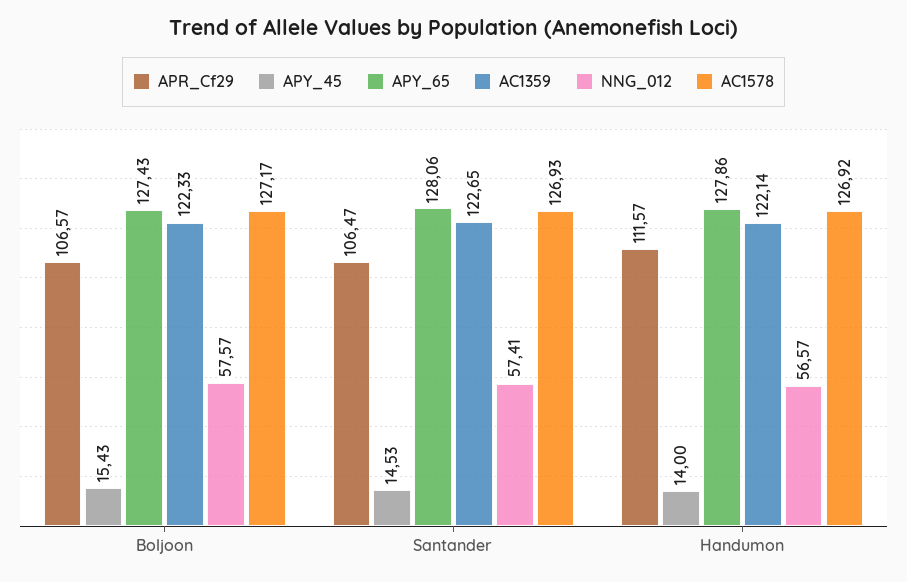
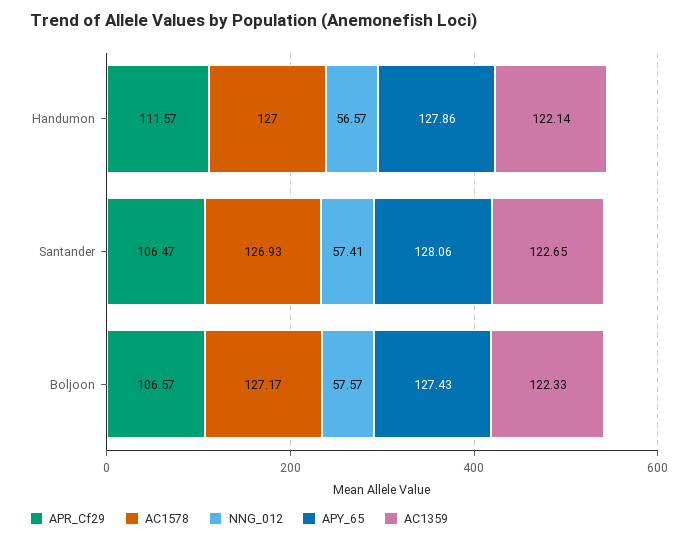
  {
    "APR_Cf29": {
      "Boljoon": 106.57,
      "Santander": 106.47,
      "Handumon": 111.57
    },
-   "APY_45": {
-     "Boljoon": 15.43,
-     "Santander": 14.53,
-     "Handumon": 14
-   },
    "APY_65": {
      "Boljoon": 127.43,
      "Santander": 128.06,
      "Handumon": 127.86
    },
    "AC1359": {
      "Boljoon": 122.33,
      "Santander": 122.65,
      "Handumon": 122.14
    },
    "NNG_012": {
      "Boljoon": 57.57,
      "Santander": 57.41,
      "Handumon": 56.57
    },
    "AC1578": {
      "Boljoon": 127.17,
      "Santander": 126.93,
-     "Handumon": 126.92
+     "Handumon": 127
    }
  }

